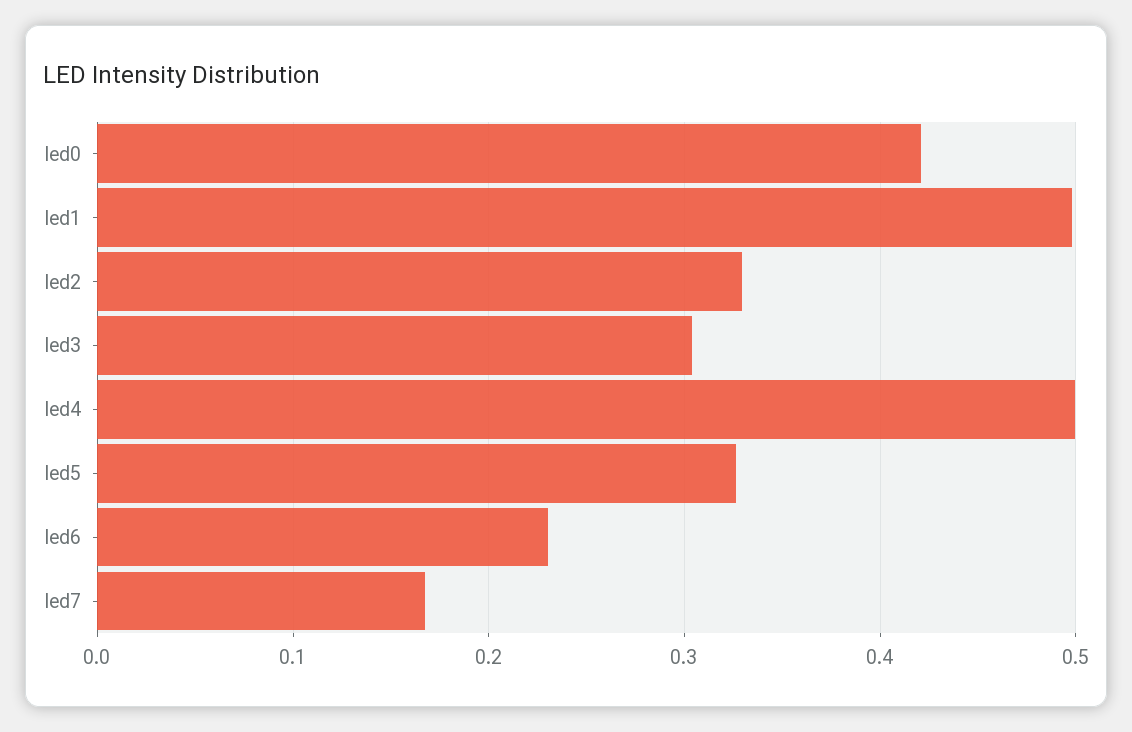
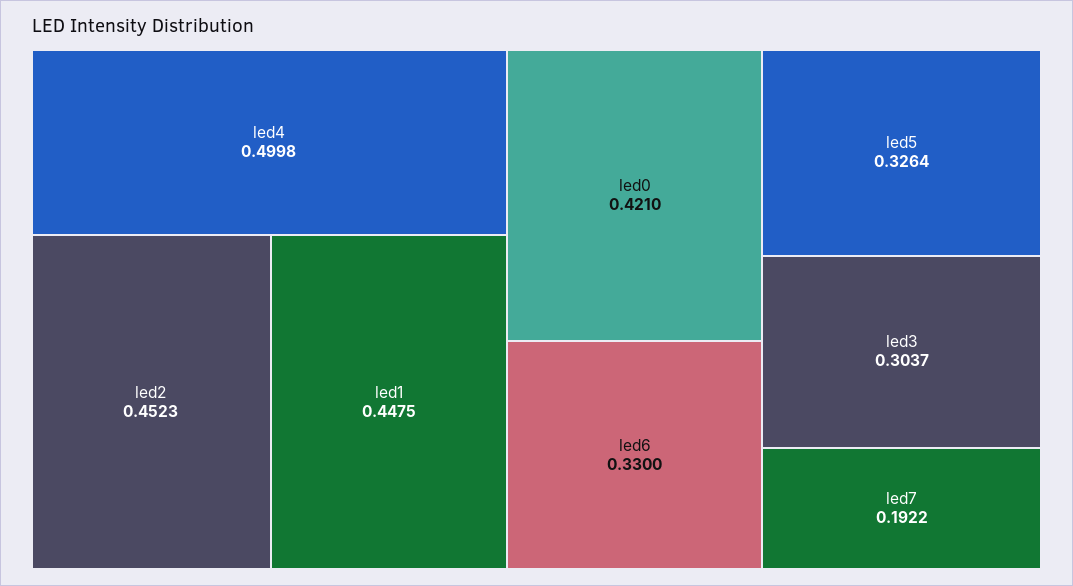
  {
    "led0": 0.421,
-   "led1": 0.5,
+   "led1": 0.4475,
-   "led2": 0.33,
+   "led2": 0.4523,
    "led3": 0.3037,
    "led4": 0.4998,
    "led5": 0.3264,
-   "led6": 0.23,
+   "led6": 0.33,
-   "led7": 0.17
+   "led7": 0.1922
  }

